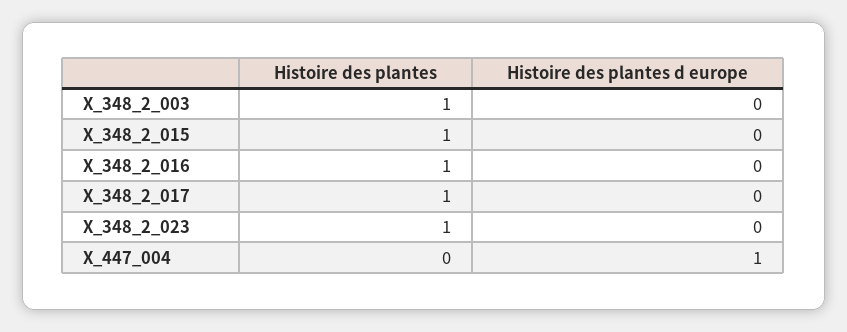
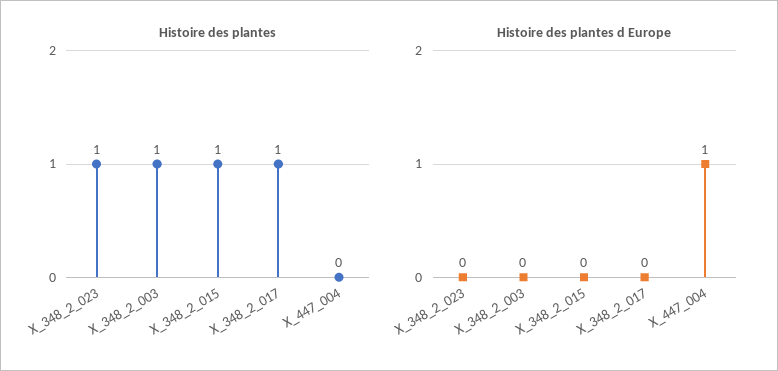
  {
    "Histoire des plantes": {
      "X_348_2_003": 1,
      "X_348_2_015": 1,
-     "X_348_2_016": 1,
      "X_348_2_017": 1,
      "X_348_2_023": 1,
      "X_447_004": 0
    },
    "Histoire des plantes d europe": {
      "X_348_2_003": 0,
      "X_348_2_015": 0,
-     "X_348_2_016": 0,
      "X_348_2_017": 0,
      "X_348_2_023": 0,
      "X_447_004": 1
    }
  }

